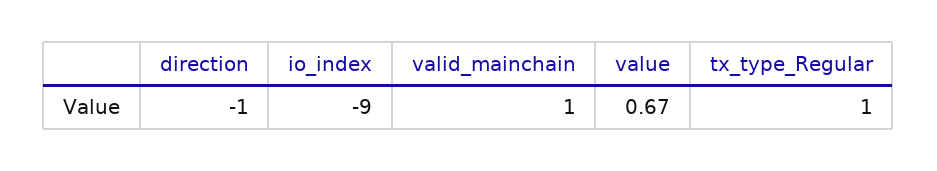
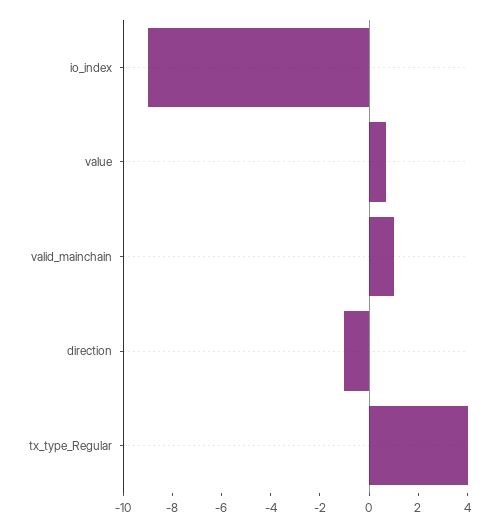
  {
    "direction": -1,
    "io_index": -9,
    "valid_mainchain": 1,
    "value": 0.67,
-   "tx_type_Regular": 1
+   "tx_type_Regular": 4
  }

